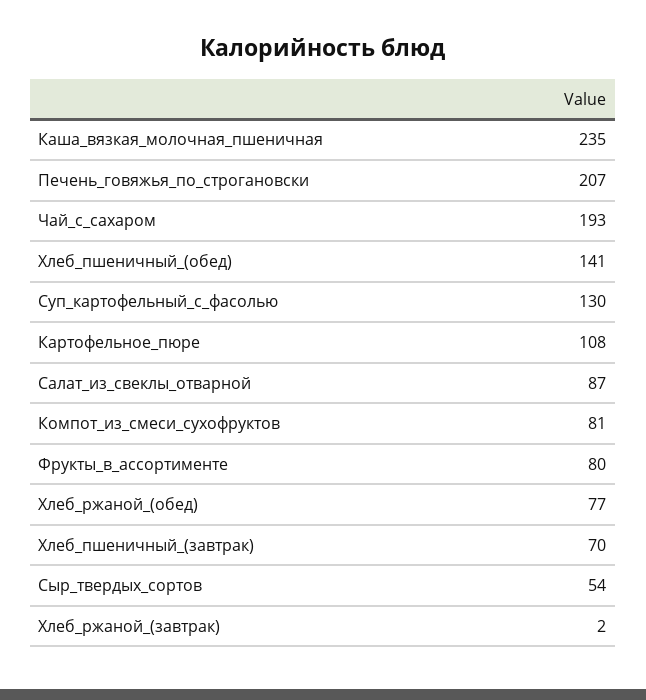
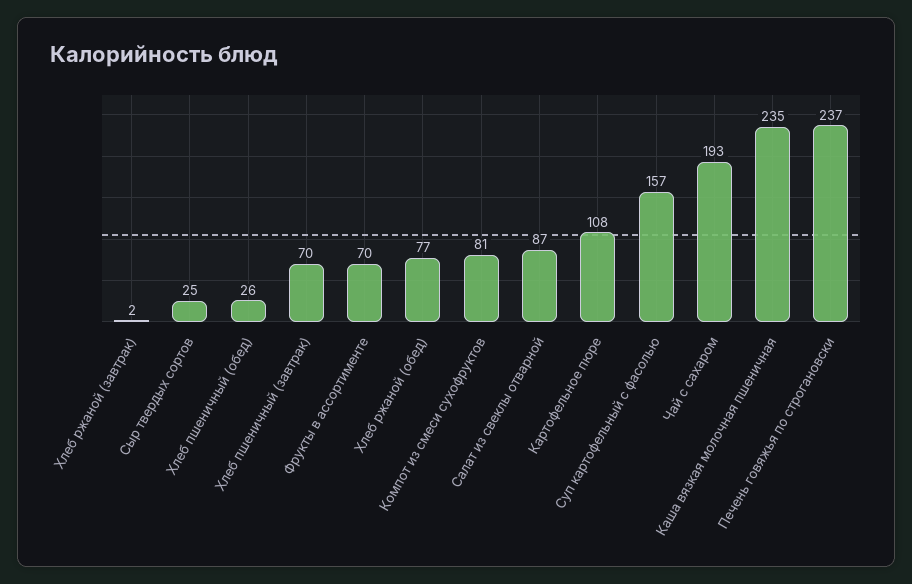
  {
    "Каша_вязкая_молочная_пшеничная": 235,
-   "Печень_говяжья_по_строгановски": 207,
+   "Печень_говяжья_по_строгановски": 237,
    "Чай_с_сахаром": 193,
-   "Хлеб_пшеничный_(обед)": 141,
+   "Хлеб_пшеничный_(обед)": 26,
-   "Суп_картофельный_с_фасолью": 130,
+   "Суп_картофельный_с_фасолью": 157,
    "Картофельное_пюре": 108,
    "Салат_из_свеклы_отварной": 87,
    "Компот_из_смеси_сухофруктов": 81,
-   "Фрукты_в_ассортименте": 80,
+   "Фрукты_в_ассортименте": 70,
    "Хлеб_ржаной_(обед)": 77,
    "Хлеб_пшеничный_(завтрак)": 70,
-   "Сыр_твердых_сортов": 54,
+   "Сыр_твердых_сортов": 25,
    "Хлеб_ржаной_(завтрак)": 2
  }

